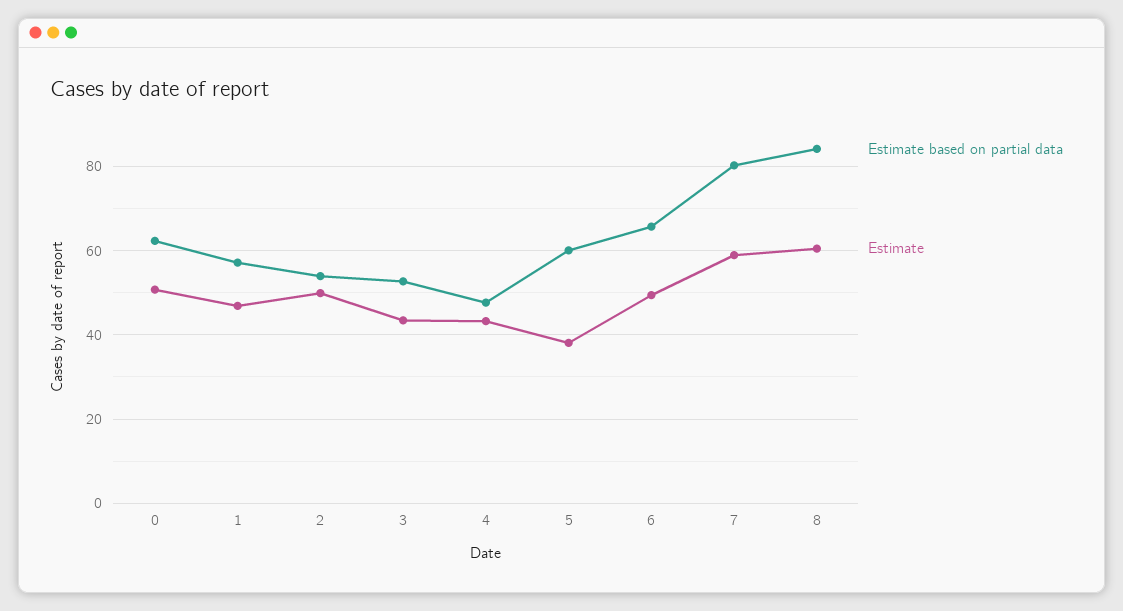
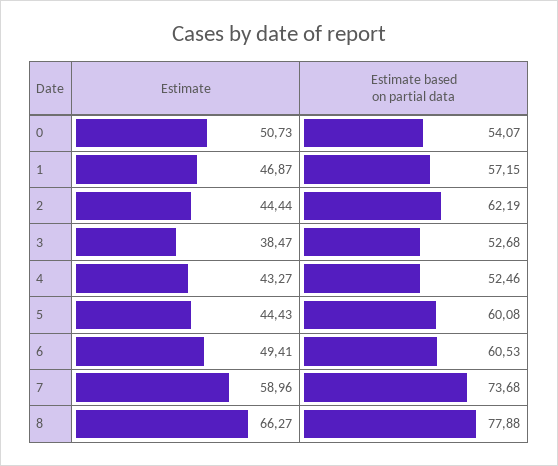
  {
    "Estimate based on partial data": {
-     "0": 62,
+     "0": 54.07,
      "1": 57.15,
-     "2": 54,
+     "2": 62.19,
      "3": 52.68,
-     "4": 48,
+     "4": 52.46,
      "5": 60.08,
-     "6": 66,
+     "6": 60.53,
-     "7": 80,
+     "7": 73.68,
-     "8": 84
+     "8": 77.88
    },
    "Estimate": {
      "0": 50.73,
      "1": 46.87,
-     "2": 50,
+     "2": 44.44,
-     "3": 44,
+     "3": 38.47,
      "4": 43.27,
-     "5": 38,
+     "5": 44.43,
      "6": 49.41,
      "7": 58.96,
-     "8": 60
+     "8": 66.27
    }
  }

